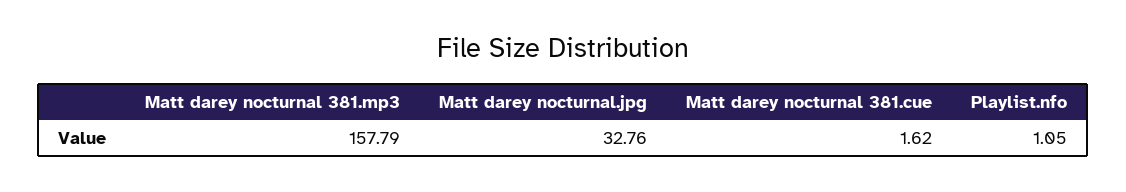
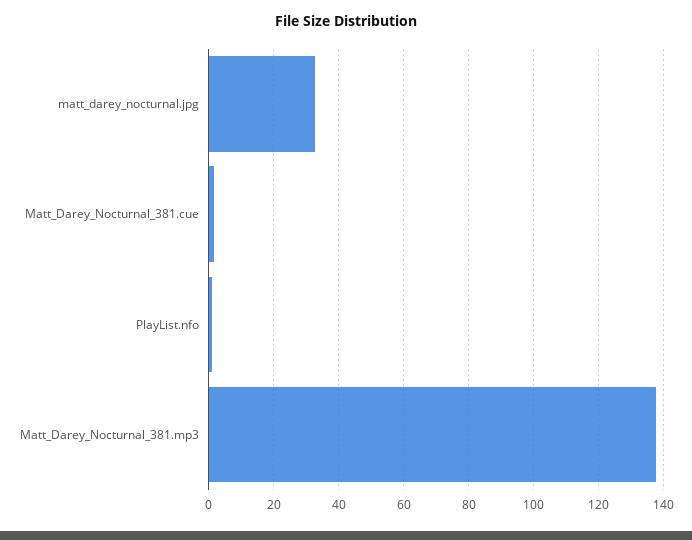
  {
-   "Matt darey nocturnal 381.mp3": 157.79,
+   "Matt darey nocturnal 381.mp3": 138,
    "Matt darey nocturnal.jpg": 32.76,
    "Matt darey nocturnal 381.cue": 1.62,
    "Playlist.nfo": 1.05
  }

